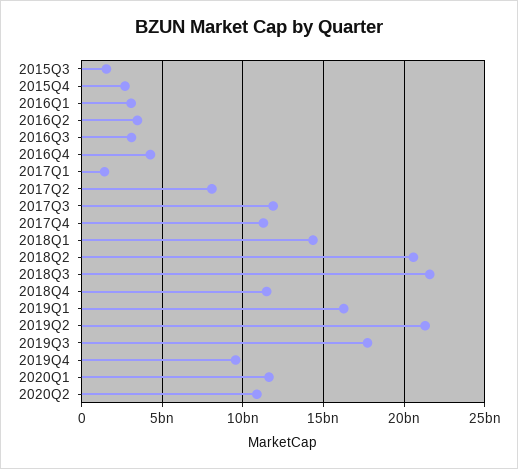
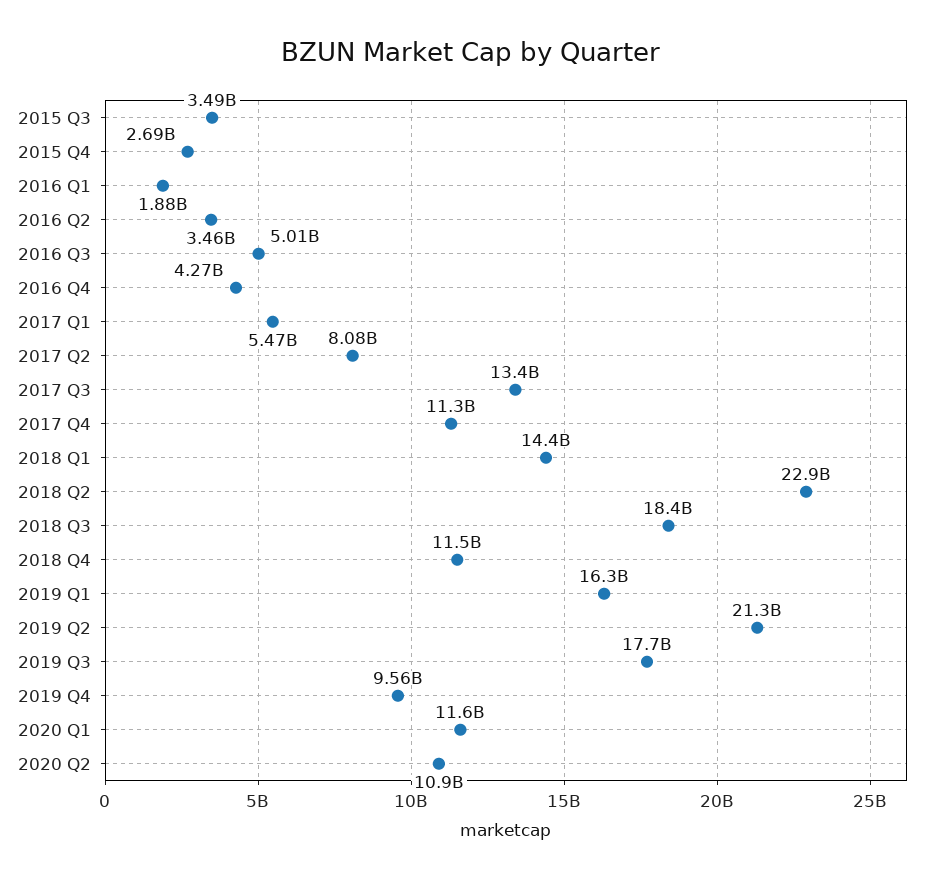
  {
-   "2015Q3": 1500000000,
+   "2015Q3": 3490000000,
    "2015Q4": 2690000000,
-   "2016Q1": 3000000000,
+   "2016Q1": 1880000000,
    "2016Q2": 3460000000,
-   "2016Q3": 3000000000,
+   "2016Q3": 5010000000,
    "2016Q4": 4270000000,
-   "2017Q1": 1500000000,
+   "2017Q1": 5470000000,
    "2017Q2": 8080000000,
-   "2017Q3": 12000000000,
+   "2017Q3": 13400000000,
    "2017Q4": 11300000000,
    "2018Q1": 14400000000,
-   "2018Q2": 20500000000,
+   "2018Q2": 22900000000,
-   "2018Q3": 21500000000,
+   "2018Q3": 18400000000,
    "2018Q4": 11500000000,
    "2019Q1": 16300000000,
    "2019Q2": 21300000000,
    "2019Q3": 17700000000,
    "2019Q4": 9560000000,
    "2020Q1": 11600000000,
    "2020Q2": 10900000000
  }

